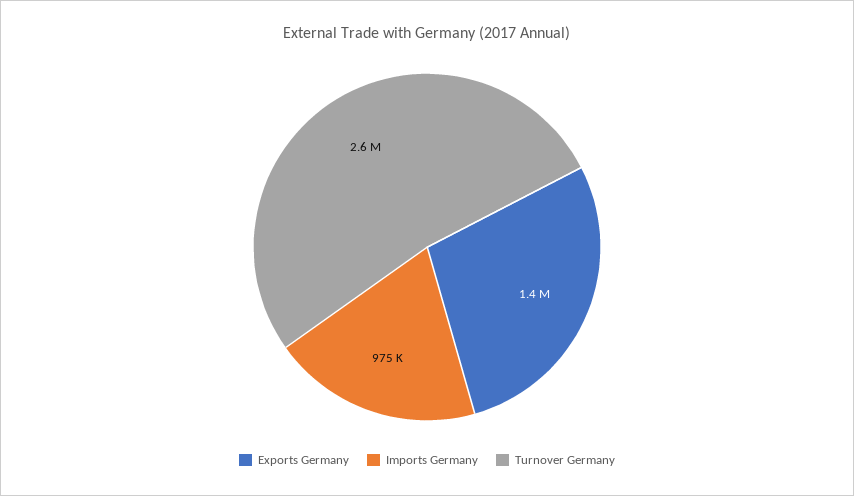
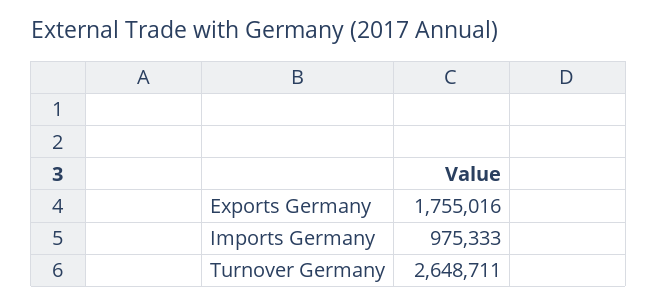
  {
-   "Exports Germany": 1400000,
+   "Exports Germany": 1755016,
    "Imports Germany": 975333,
    "Turnover Germany": 2648711
  }

